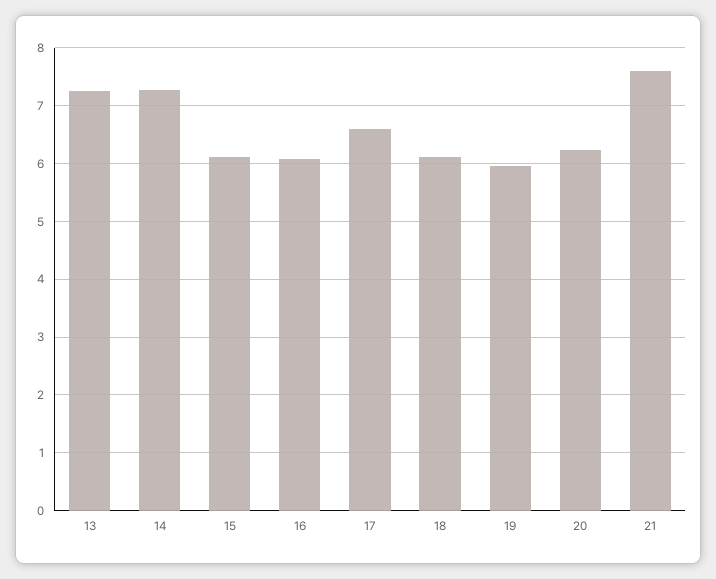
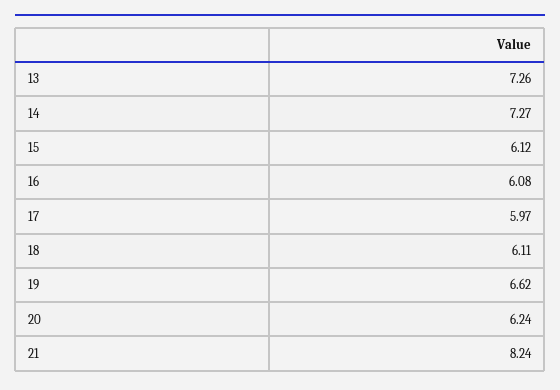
  {
    "13": 7.26,
    "14": 7.27,
    "15": 6.12,
    "16": 6.08,
-   "17": 6.6,
+   "17": 5.97,
    "18": 6.11,
-   "19": 6,
+   "19": 6.62,
    "20": 6.24,
-   "21": 7.6
+   "21": 8.24
  }

